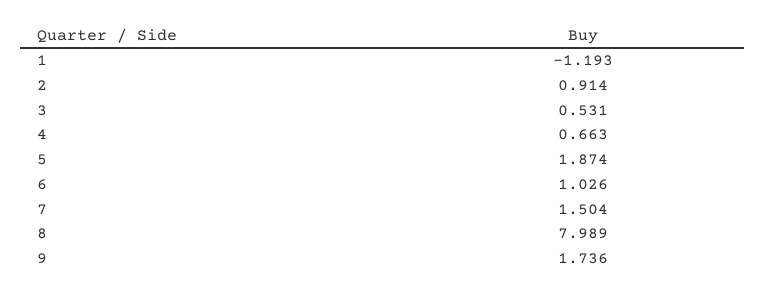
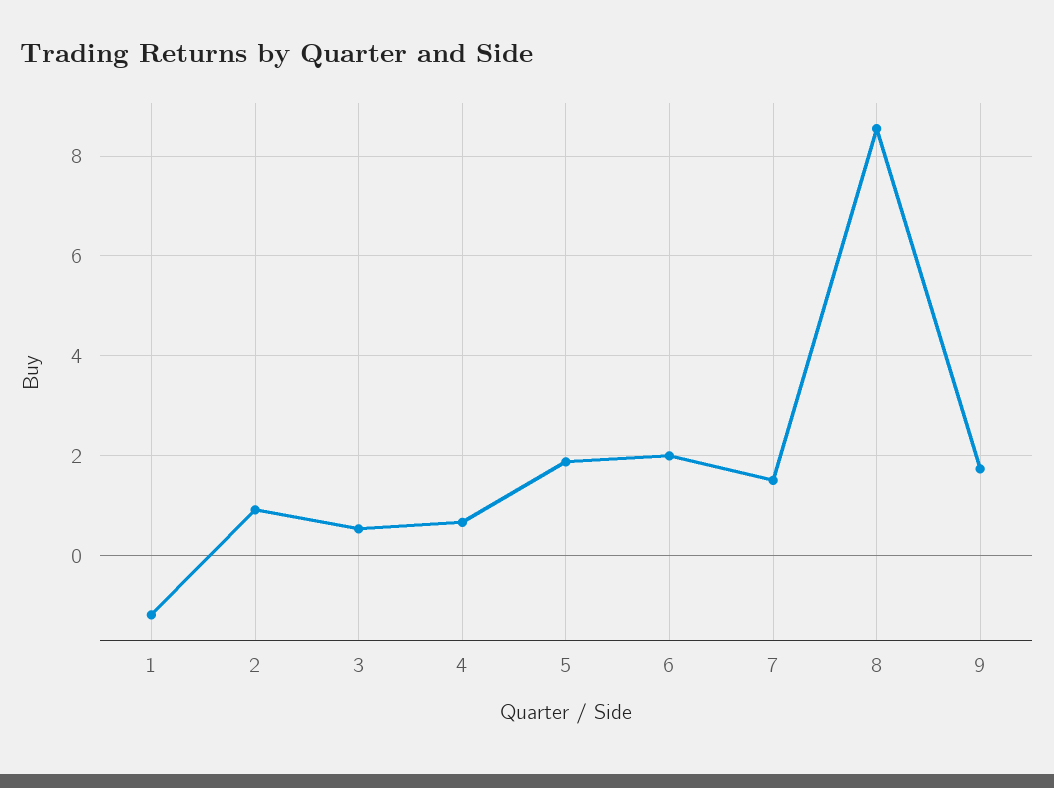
  {
    "1": -1.193,
    "2": 0.914,
    "3": 0.531,
    "4": 0.663,
    "5": 1.874,
-   "6": 1.026,
+   "6": 2,
    "7": 1.504,
-   "8": 7.989,
+   "8": 8.6,
    "9": 1.736
  }

